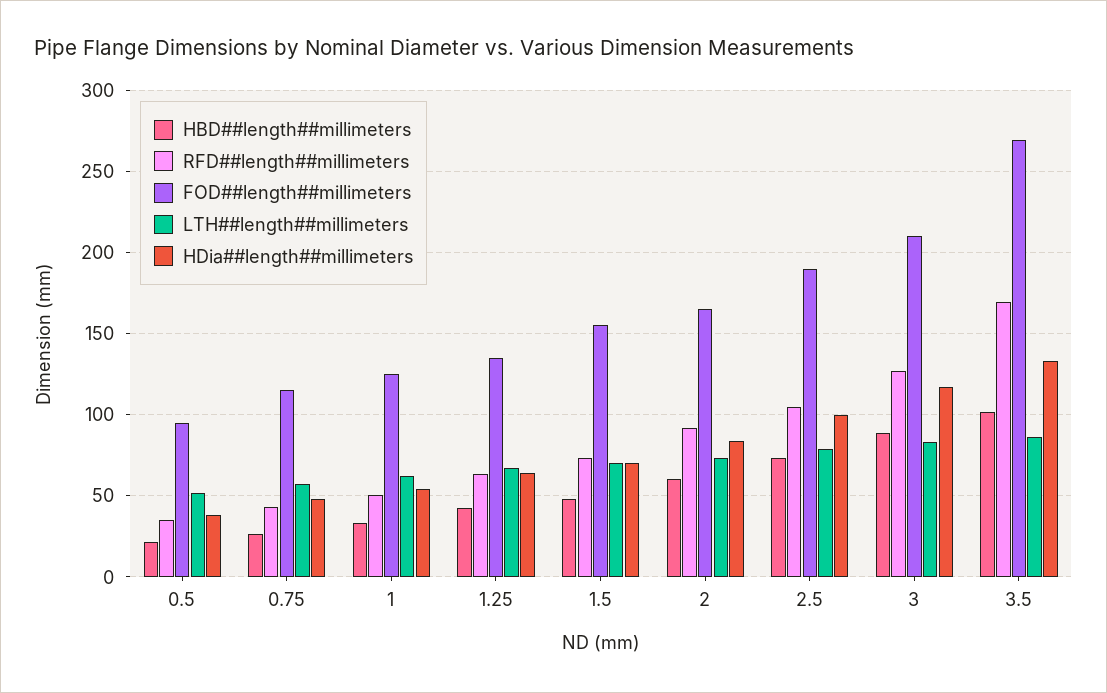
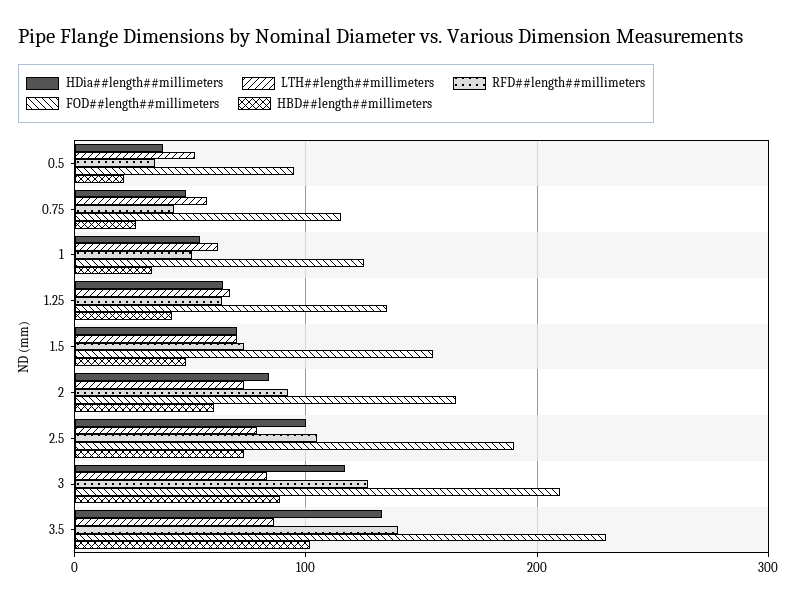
  {
    "HBD##length##millimeters": {
      "0.5": 20,
      "0.75": 25,
      "1": 35,
      "1.25": 40,
      "1.5": 50,
      "2": 60,
      "2.5": 75,
      "3": 90,
      "3.5": 100
    },
    "RFD##length##millimeters": {
      "0.5": 35,
      "0.75": 45,
      "1": 50,
      "1.25": 65,
      "1.5": 75,
      "2": 90,
      "2.5": 105,
      "3": 125,
-     "3.5": 170
+     "3.5": 140
    },
    "FOD##length##millimeters": {
      "0.5": 95,
      "0.75": 115,
      "1": 125,
      "1.25": 135,
      "1.5": 155,
      "2": 165,
      "2.5": 190,
      "3": 210,
-     "3.5": 270
+     "3.5": 230
    },
    "LTH##length##millimeters": {
      "0.5": 50,
      "0.75": 55,
      "1": 60,
      "1.25": 65,
      "1.5": 70,
      "2": 75,
      "2.5": 80,
      "3": 85,
      "3.5": 85
    },
    "HDia##length##millimeters": {
      "0.5": 40,
      "0.75": 50,
      "1": 55,
      "1.25": 65,
      "1.5": 70,
      "2": 85,
      "2.5": 100,
      "3": 115,
      "3.5": 135
    }
  }

